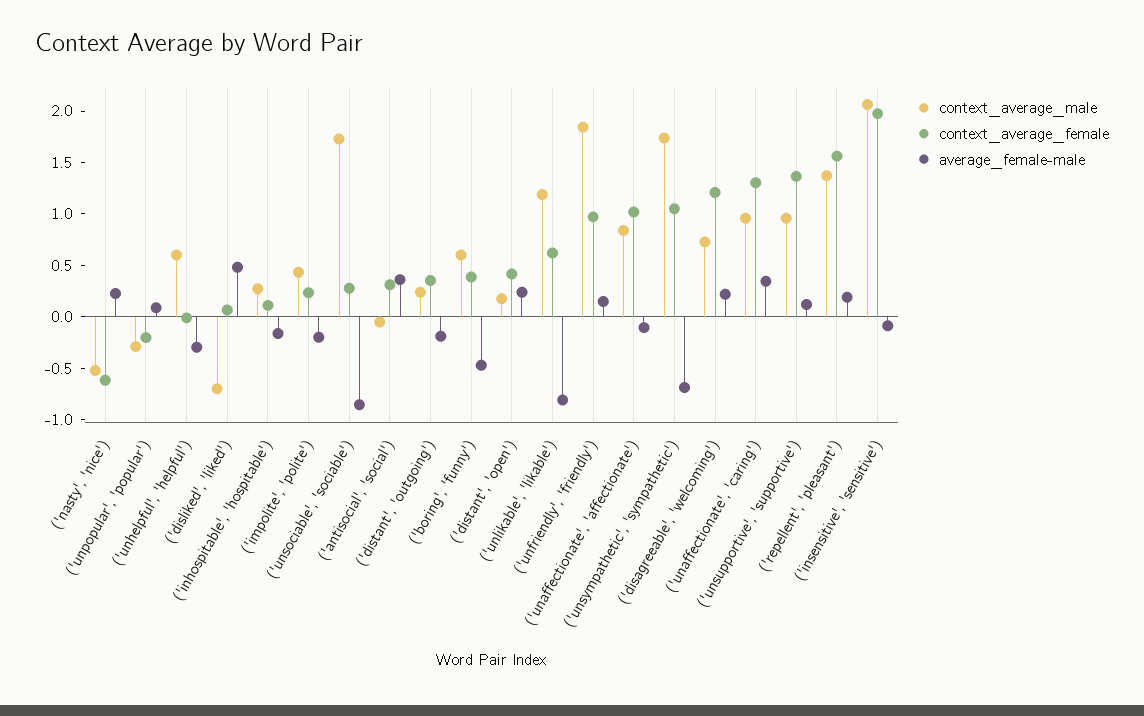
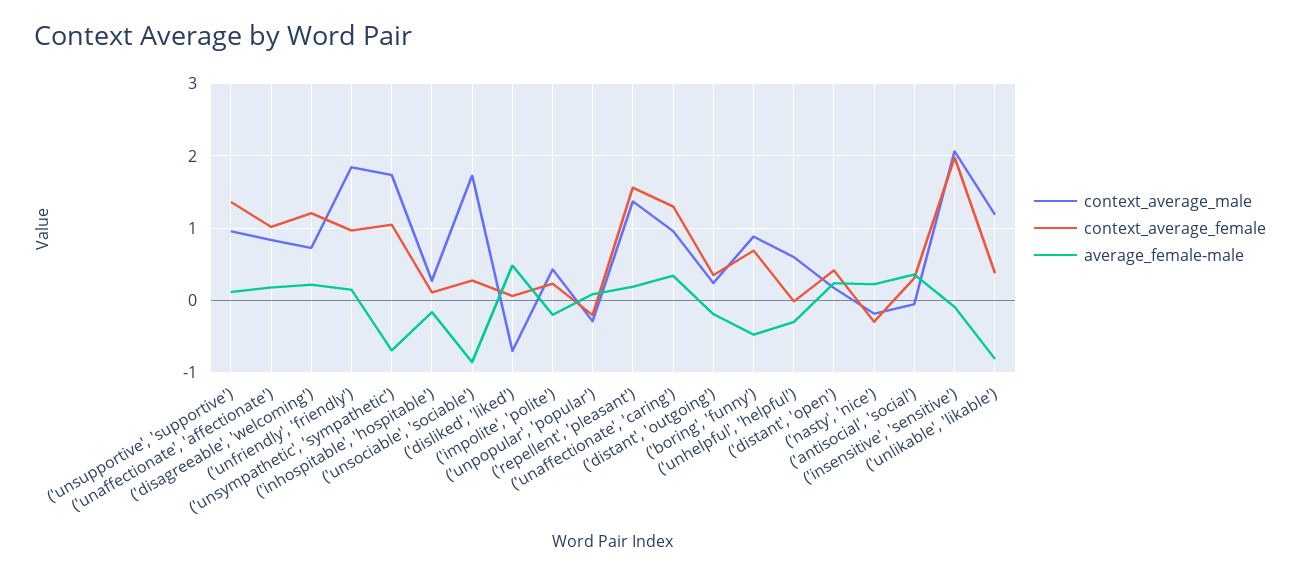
  {
    "context_average_male": {
-     "('nasty', 'nice')": -0.5,
+     "('nasty', 'nice')": -0.2,
      "('unpopular', 'popular')": -0.3,
      "('unhelpful', 'helpful')": 0.6,
      "('disliked', 'liked')": -0.7,
      "('inhospitable', 'hospitable')": 0.3,
      "('impolite', 'polite')": 0.4,
      "('unsociable', 'sociable')": 1.7,
      "('antisocial', 'social')": -0.1,
      "('distant', 'outgoing')": 0.2,
-     "('boring', 'funny')": 0.6,
+     "('boring', 'funny')": 0.9,
      "('distant', 'open')": 0.2,
      "('unlikable', 'likable')": 1.2,
      "('unfriendly', 'friendly')": 1.8,
      "('unaffectionate', 'affectionate')": 0.8,
      "('unsympathetic', 'sympathetic')": 1.7,
      "('disagreeable', 'welcoming')": 0.7,
      "('unaffectionate', 'caring')": 1,
      "('unsupportive', 'supportive')": 1,
      "('repellent', 'pleasant')": 1.4,
      "('insensitive', 'sensitive')": 2.1
    },
    "context_average_female": {
-     "('nasty', 'nice')": -0.6,
+     "('nasty', 'nice')": -0.3,
      "('unpopular', 'popular')": -0.2,
      "('unhelpful', 'helpful')": 0,
      "('disliked', 'liked')": 0.1,
      "('inhospitable', 'hospitable')": 0.1,
      "('impolite', 'polite')": 0.2,
      "('unsociable', 'sociable')": 0.3,
      "('antisocial', 'social')": 0.3,
      "('distant', 'outgoing')": 0.4,
-     "('boring', 'funny')": 0.4,
+     "('boring', 'funny')": 0.7,
      "('distant', 'open')": 0.4,
-     "('unlikable', 'likable')": 0.6,
+     "('unlikable', 'likable')": 0.4,
      "('unfriendly', 'friendly')": 1,
      "('unaffectionate', 'affectionate')": 1,
      "('unsympathetic', 'sympathetic')": 1.1,
      "('disagreeable', 'welcoming')": 1.2,
      "('unaffectionate', 'caring')": 1.3,
      "('unsupportive', 'supportive')": 1.4,
      "('repellent', 'pleasant')": 1.6,
      "('insensitive', 'sensitive')": 2
    },
    "average_female-male": {
      "('nasty', 'nice')": 0.2,
      "('unpopular', 'popular')": 0.1,
      "('unhelpful', 'helpful')": -0.3,
      "('disliked', 'liked')": 0.5,
      "('inhospitable', 'hospitable')": -0.2,
      "('impolite', 'polite')": -0.2,
      "('unsociable', 'sociable')": -0.9,
      "('antisocial', 'social')": 0.4,
      "('distant', 'outgoing')": -0.2,
      "('boring', 'funny')": -0.5,
      "('distant', 'open')": 0.2,
      "('unlikable', 'likable')": -0.8,
      "('unfriendly', 'friendly')": 0.1,
-     "('unaffectionate', 'affectionate')": -0.1,
+     "('unaffectionate', 'affectionate')": 0.2,
      "('unsympathetic', 'sympathetic')": -0.7,
      "('disagreeable', 'welcoming')": 0.2,
      "('unaffectionate', 'caring')": 0.3,
      "('unsupportive', 'supportive')": 0.1,
      "('repellent', 'pleasant')": 0.2,
      "('insensitive', 'sensitive')": -0.1
    }
  }

